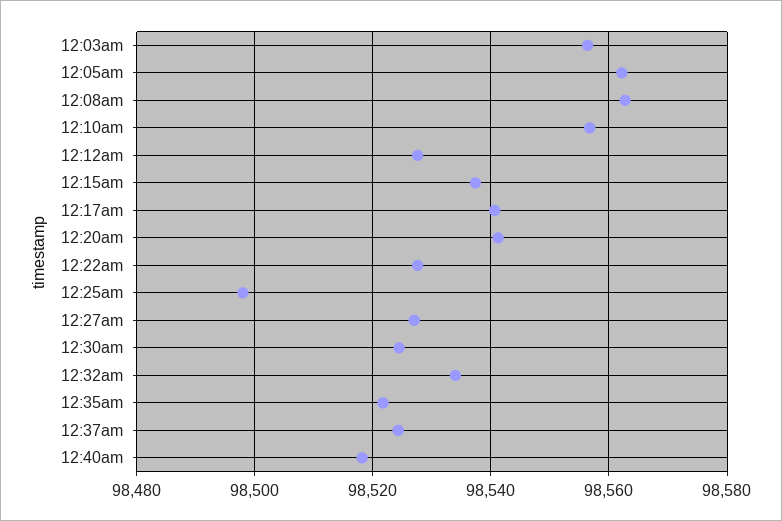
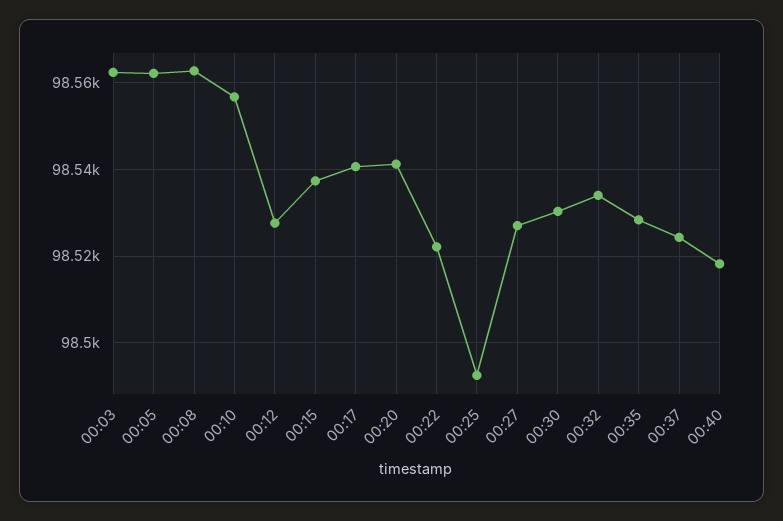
  {
-   "12:03am": 98556,
+   "12:03am": 98562,
    "12:05am": 98562,
    "12:08am": 98562,
    "12:10am": 98556,
    "12:12am": 98528,
    "12:15am": 98538,
    "12:17am": 98540,
    "12:20am": 98542,
-   "12:22am": 98528,
+   "12:22am": 98522,
-   "12:25am": 98498,
+   "12:25am": 98492,
    "12:27am": 98528,
-   "12:30am": 98524,
+   "12:30am": 98530,
    "12:32am": 98534,
-   "12:35am": 98522,
+   "12:35am": 98528,
    "12:37am": 98524,
    "12:40am": 98518
  }

